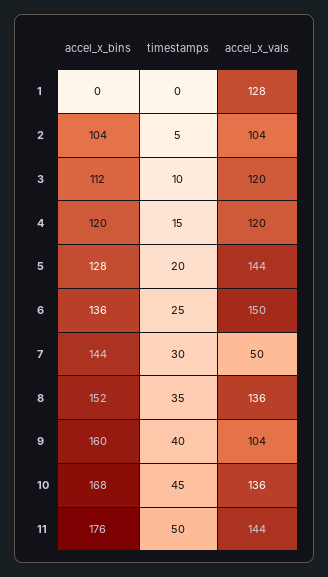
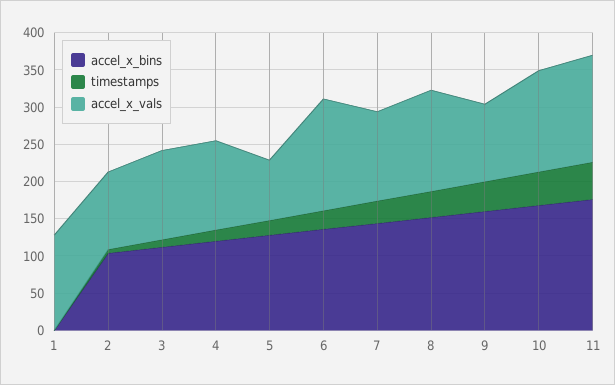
  {
    "accel_x_bins": {
      "1": 0,
      "2": 104,
      "3": 112,
      "4": 120,
      "5": 128,
      "6": 136,
      "7": 144,
      "8": 152,
      "9": 160,
      "10": 168,
      "11": 176
    },
    "timestamps": {
      "1": 0,
      "2": 5,
      "3": 10,
      "4": 15,
      "5": 20,
      "6": 25,
      "7": 30,
      "8": 35,
      "9": 40,
      "10": 45,
      "11": 50
    },
    "accel_x_vals": {
      "1": 128,
      "2": 104,
      "3": 120,
      "4": 120,
-     "5": 144,
+     "5": 75,
      "6": 150,
-     "7": 50,
+     "7": 125,
      "8": 136,
      "9": 104,
      "10": 136,
      "11": 144
    }
  }

